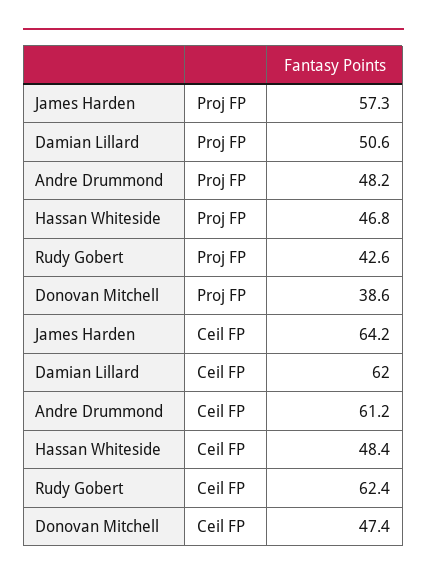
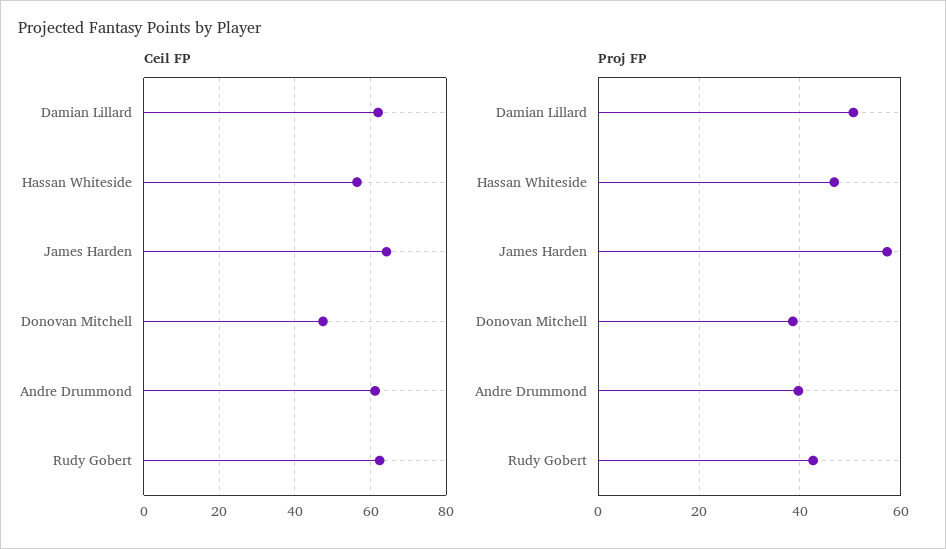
  {
    "Proj FP": {
      "James Harden": 57.3,
      "Damian Lillard": 50.6,
-     "Andre Drummond": 48.2,
+     "Andre Drummond": 40,
      "Hassan Whiteside": 46.8,
      "Rudy Gobert": 42.6,
      "Donovan Mitchell": 38.6
    },
    "Ceil FP": {
      "James Harden": 64.2,
      "Damian Lillard": 62,
      "Andre Drummond": 61.2,
-     "Hassan Whiteside": 48.4,
+     "Hassan Whiteside": 56,
      "Rudy Gobert": 62.4,
      "Donovan Mitchell": 47.4
    }
  }

